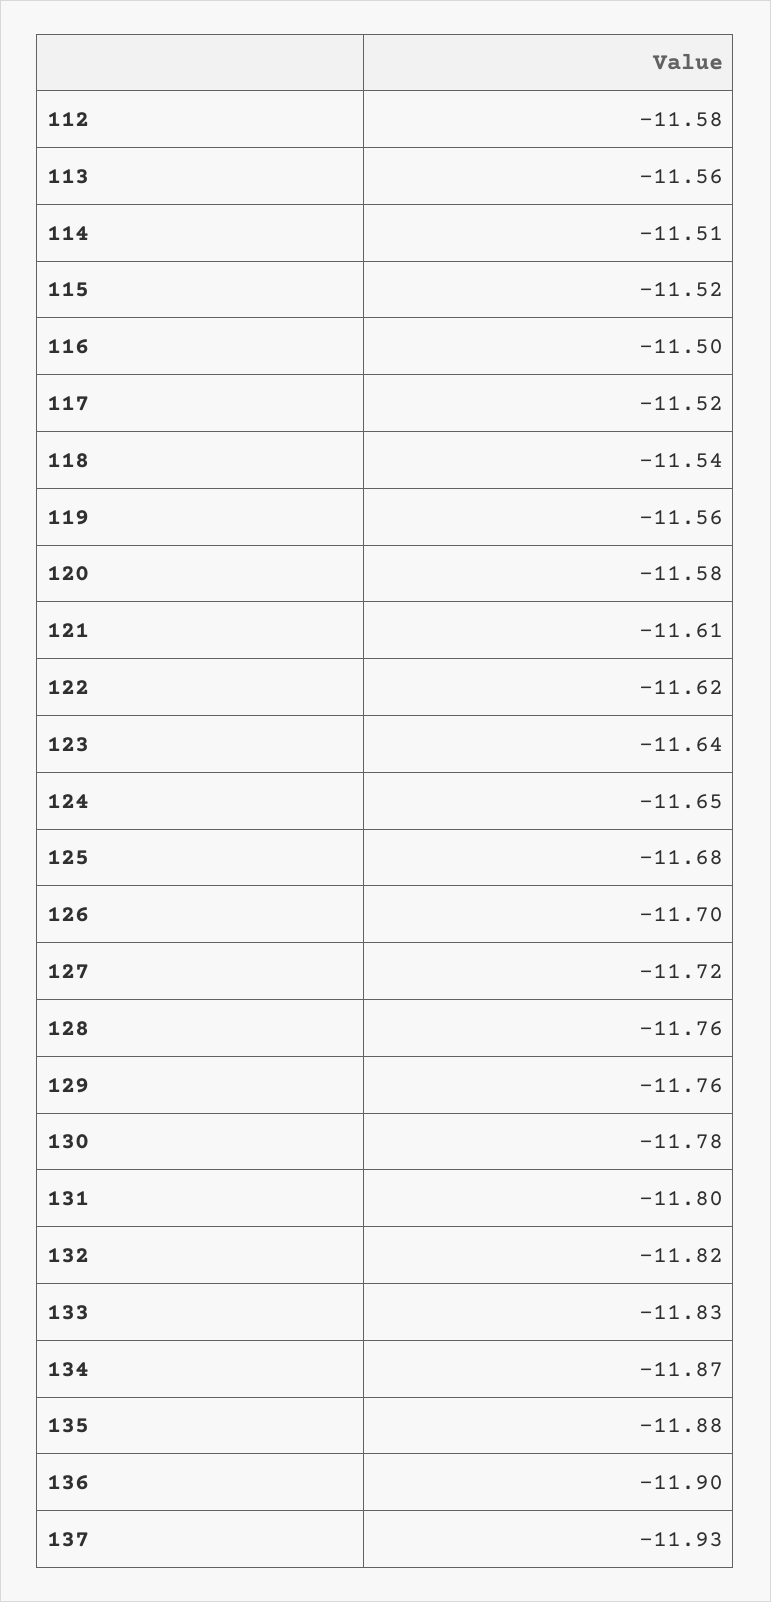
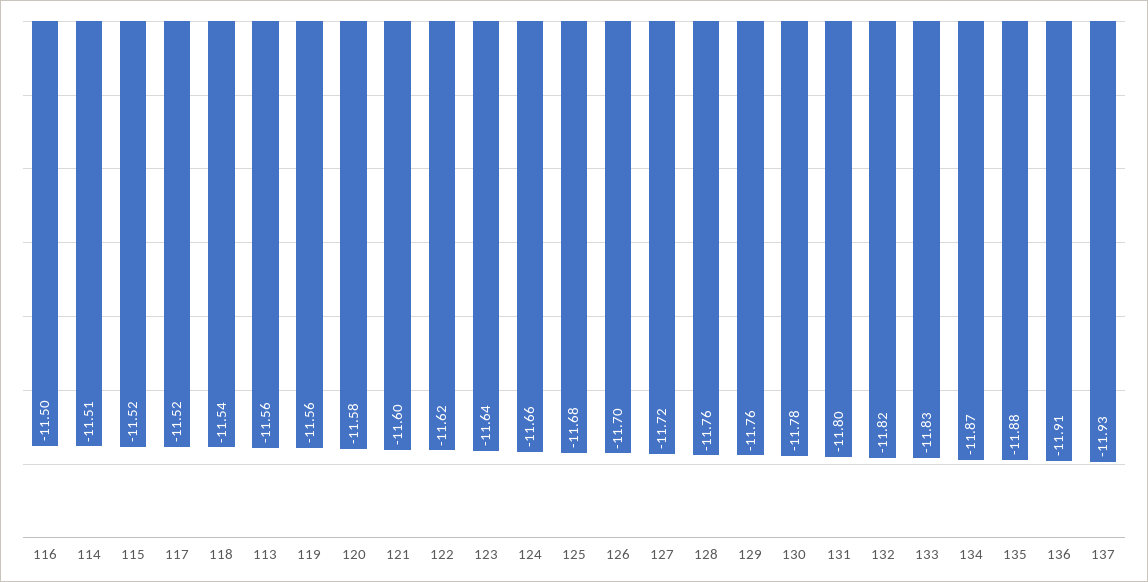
  {
-   "112": -11.58,
    "113": -11.56,
    "114": -11.51,
    "115": -11.52,
    "116": -11.5,
    "117": -11.52,
    "118": -11.54,
    "119": -11.56,
    "120": -11.58,
-   "121": -11.61,
+   "121": -11.6,
    "122": -11.62,
    "123": -11.64,
-   "124": -11.65,
+   "124": -11.66,
    "125": -11.68,
    "126": -11.7,
    "127": -11.72,
    "128": -11.76,
    "129": -11.76,
    "130": -11.78,
    "131": -11.8,
    "132": -11.82,
    "133": -11.83,
    "134": -11.87,
    "135": -11.88,
-   "136": -11.9,
+   "136": -11.91,
    "137": -11.93
  }

